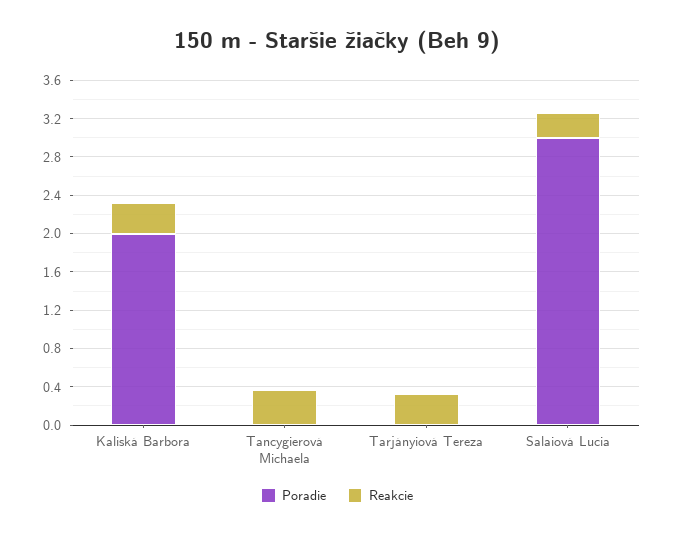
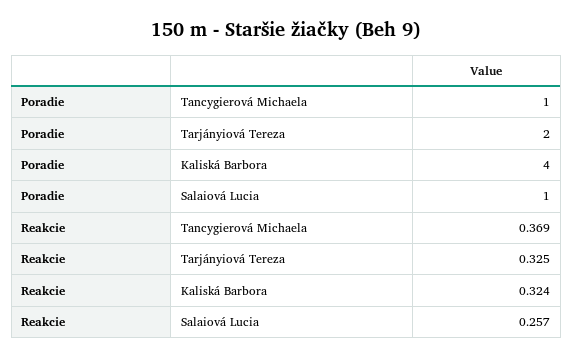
  {
    "Poradie": {
-     "Kaliská Barbora": 2,
+     "Kaliská Barbora": 4,
-     "Tancygierová Michaela": 0,
+     "Tancygierová Michaela": 1,
-     "Tarjányiová Tereza": 0,
+     "Tarjányiová Tereza": 2,
-     "Salaiová Lucia": 3
+     "Salaiová Lucia": 1
    },
    "Reakcie": {
      "Kaliská Barbora": 0.324,
      "Tancygierová Michaela": 0.369,
      "Tarjányiová Tereza": 0.325,
      "Salaiová Lucia": 0.257
    }
  }

